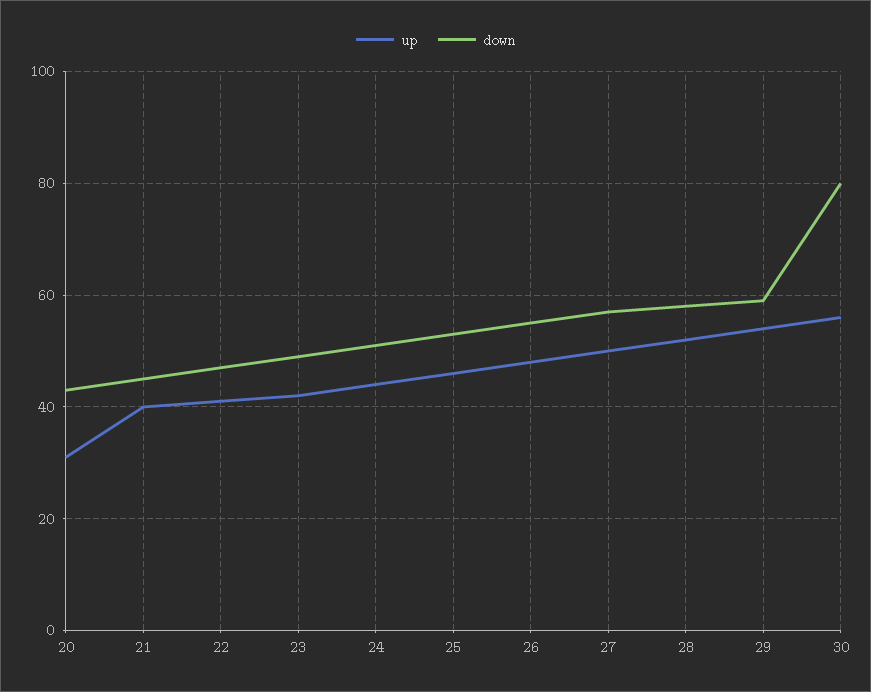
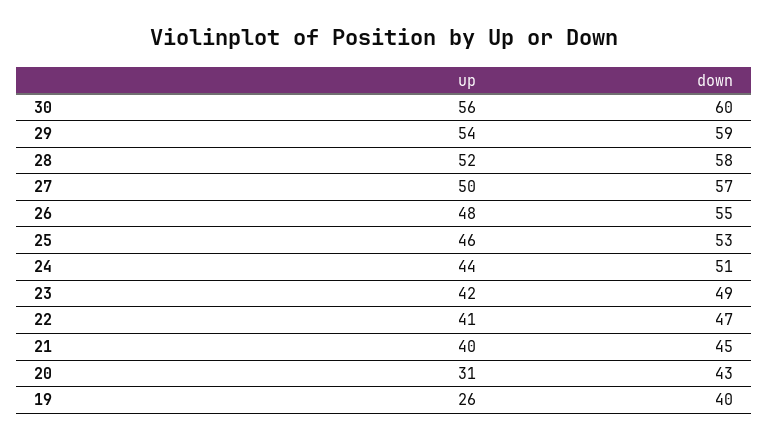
  {
    "up": {
      "20": 31,
      "21": 40,
      "22": 41,
      "23": 42,
      "24": 44,
      "25": 46,
      "26": 48,
      "27": 50,
      "28": 52,
      "29": 54,
-     "30": 56
+     "30": 56,
+     "19": 26
    },
    "down": {
      "20": 43,
      "21": 45,
      "22": 47,
      "23": 49,
      "24": 51,
      "25": 53,
      "26": 55,
      "27": 57,
      "28": 58,
      "29": 59,
-     "30": 80
+     "30": 60,
+     "19": 40
    }
  }

